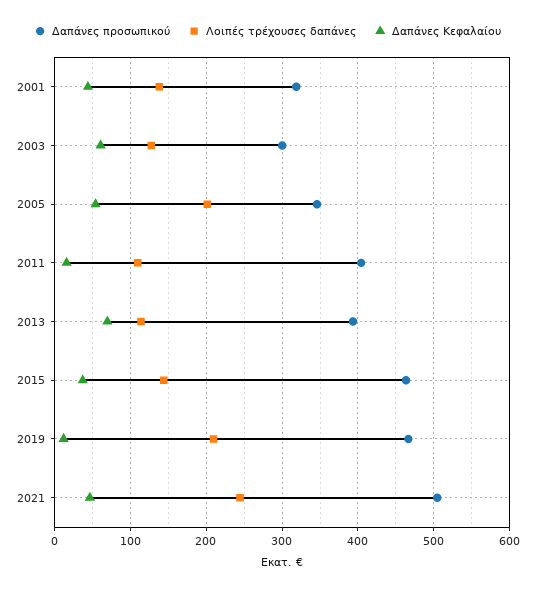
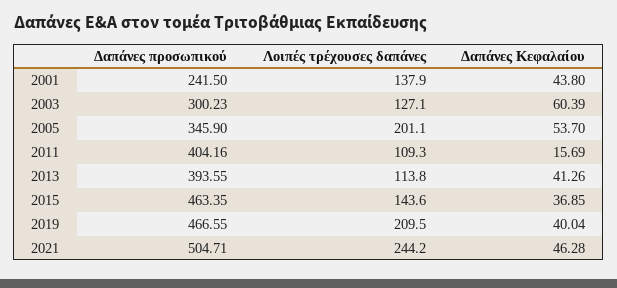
  {
    "Δαπάνες προσωπικού": {
-     "2001": 320,
+     "2001": 241.5,
      "2003": 300.23,
      "2005": 345.9,
      "2011": 404.16,
      "2013": 393.55,
      "2015": 463.35,
      "2019": 466.55,
      "2021": 504.71
    },
    "Λοιπές τρέχουσες δαπάνες": {
      "2001": 137.9,
      "2003": 127.1,
      "2005": 201.1,
      "2011": 109.3,
      "2013": 113.8,
      "2015": 143.6,
      "2019": 209.5,
      "2021": 244.2
    },
    "Δαπάνες Κεφαλαίου": {
      "2001": 43.8,
      "2003": 60.39,
      "2005": 53.7,
      "2011": 15.69,
-     "2013": 70,
+     "2013": 41.26,
      "2015": 36.85,
-     "2019": 10,
+     "2019": 40.04,
      "2021": 46.28
    }
  }

